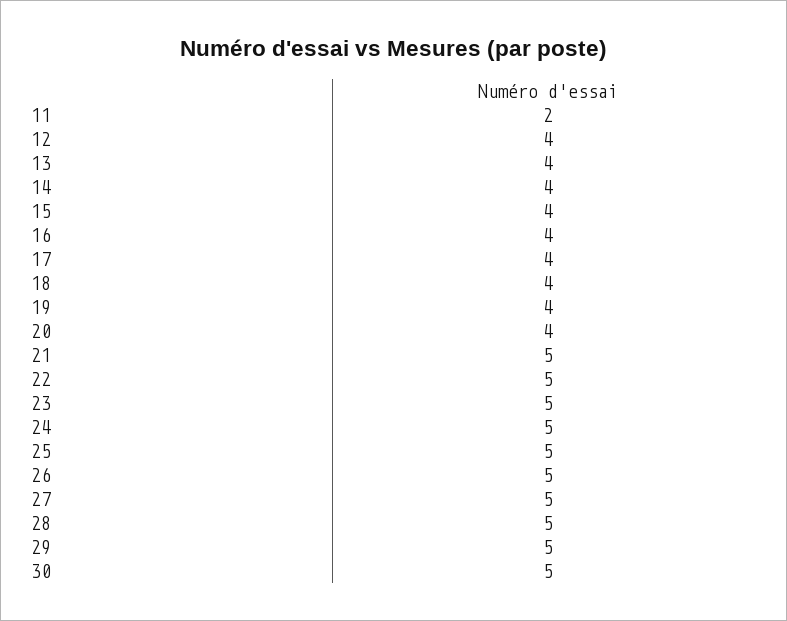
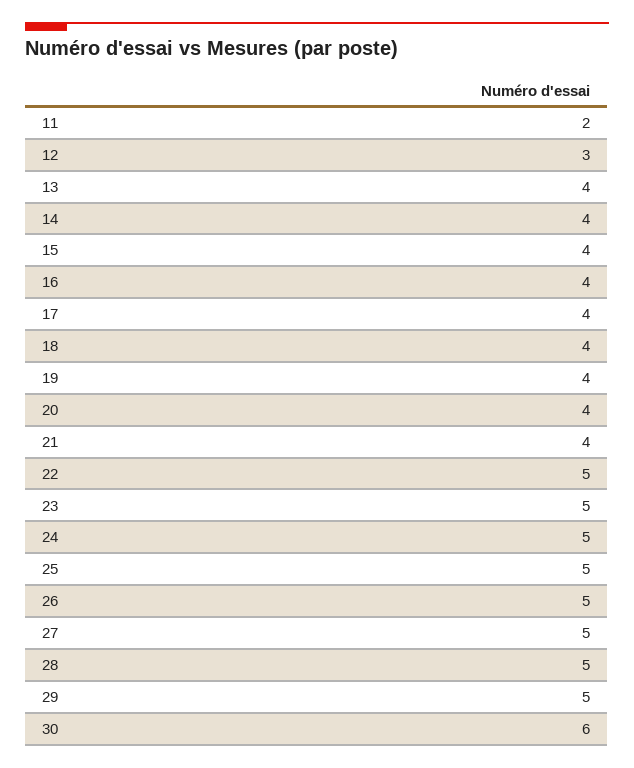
  {
    "11": 2,
-   "12": 4,
+   "12": 3,
    "13": 4,
    "14": 4,
    "15": 4,
    "16": 4,
    "17": 4,
    "18": 4,
    "19": 4,
    "20": 4,
-   "21": 5,
+   "21": 4,
    "22": 5,
    "23": 5,
    "24": 5,
    "25": 5,
    "26": 5,
    "27": 5,
    "28": 5,
    "29": 5,
-   "30": 5
+   "30": 6
  }

